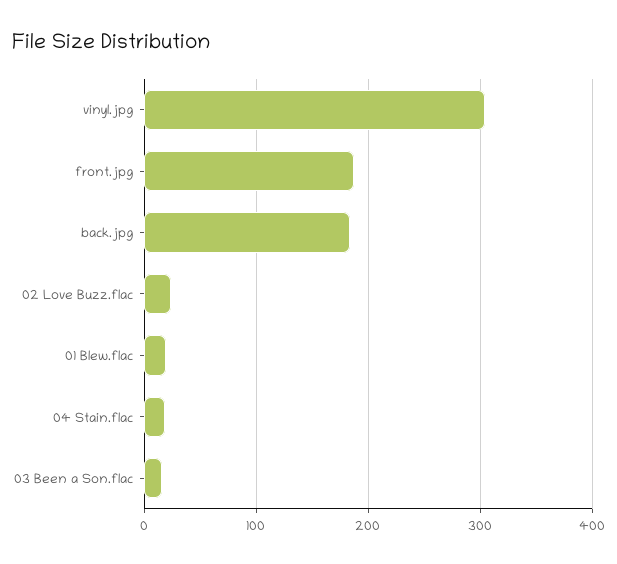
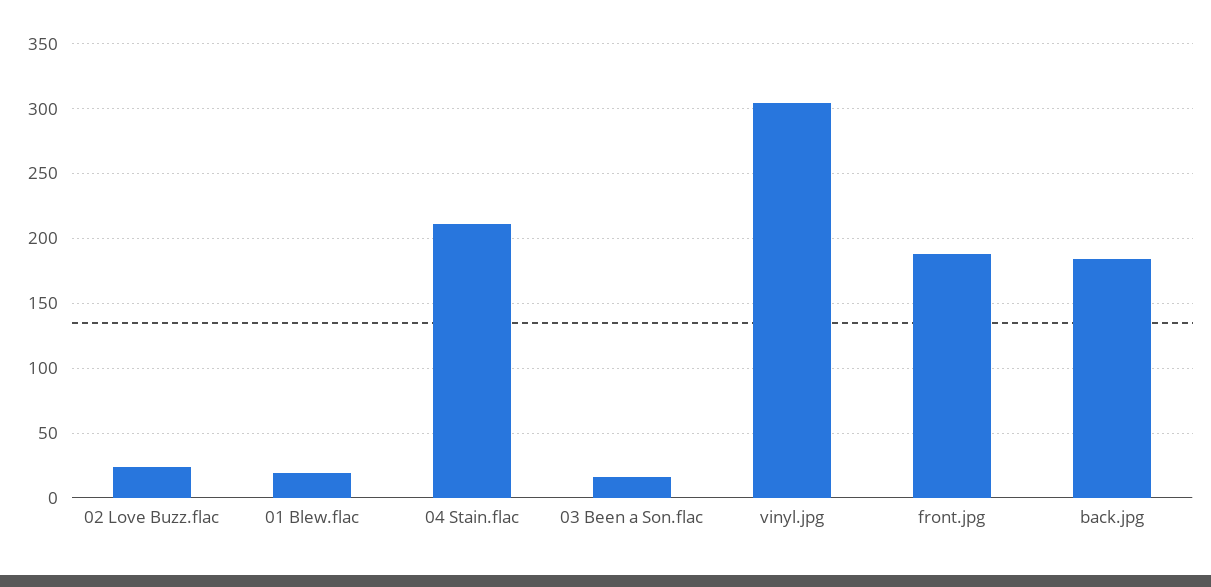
  {
    "vinyl.jpg": 305,
    "front.jpg": 190,
    "back.jpg": 185,
    "02 Love Buzz.flac": 25,
    "01 Blew.flac": 20,
-   "04 Stain.flac": 20,
+   "04 Stain.flac": 210,
    "03 Been a Son.flac": 15
  }

